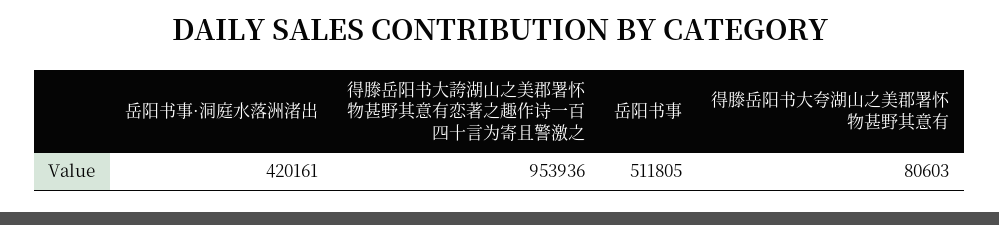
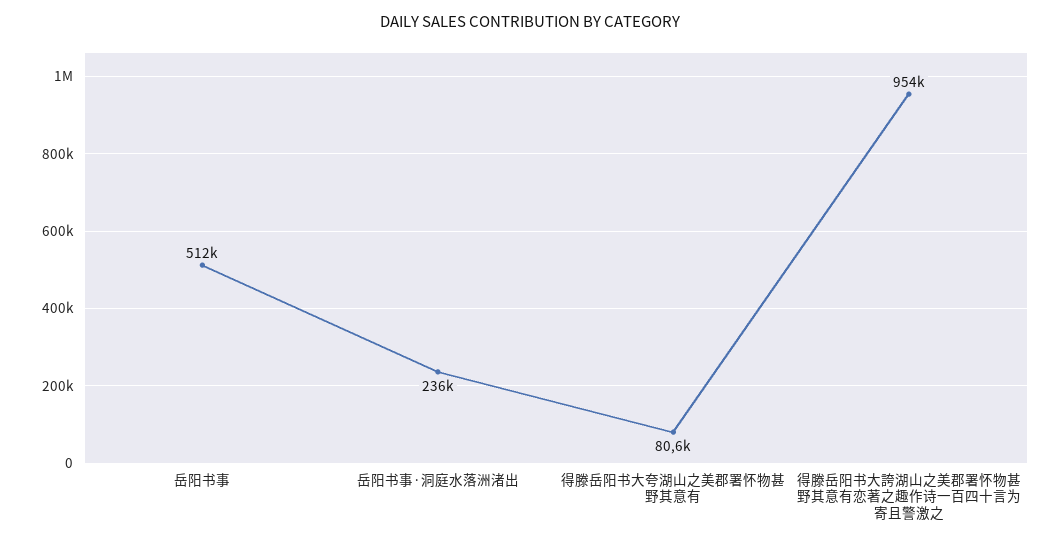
  {
-   "岳阳书事·洞庭水落洲渚出": 420161,
+   "岳阳书事·洞庭水落洲渚出": 236000,
    "得滕岳阳书大誇湖山之美郡署怀物甚野其意有恋著之趣作诗一百四十言为寄且警激之": 953936,
    "岳阳书事": 511805,
    "得滕岳阳书大夸湖山之美郡署怀物甚野其意有": 80603
  }

